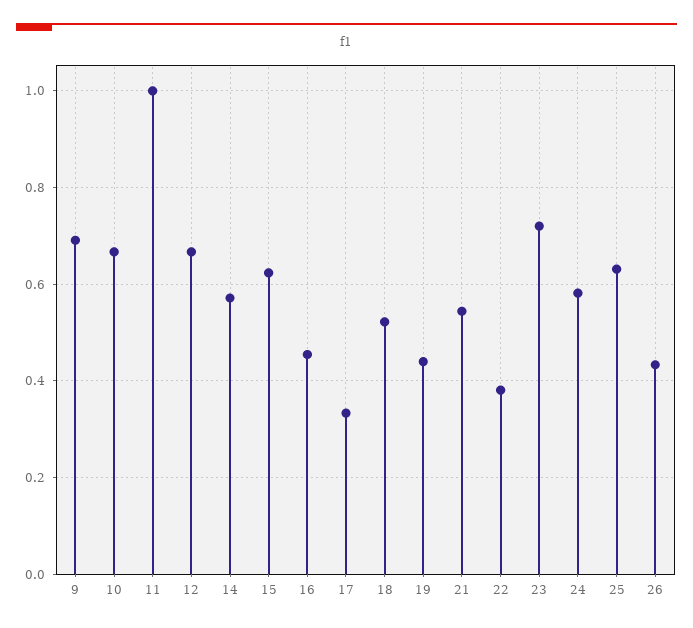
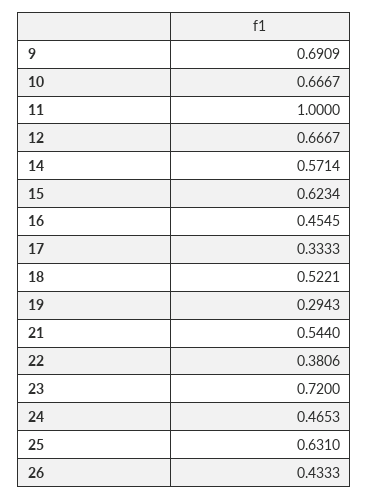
  {
    "9": 0.6909,
    "10": 0.6667,
    "11": 1,
    "12": 0.6667,
    "14": 0.5714,
    "15": 0.6234,
    "16": 0.4545,
    "17": 0.3333,
    "18": 0.5221,
-   "19": 0.44,
+   "19": 0.2943,
    "21": 0.544,
    "22": 0.3806,
    "23": 0.72,
-   "24": 0.58,
+   "24": 0.4653,
    "25": 0.631,
    "26": 0.4333
  }

